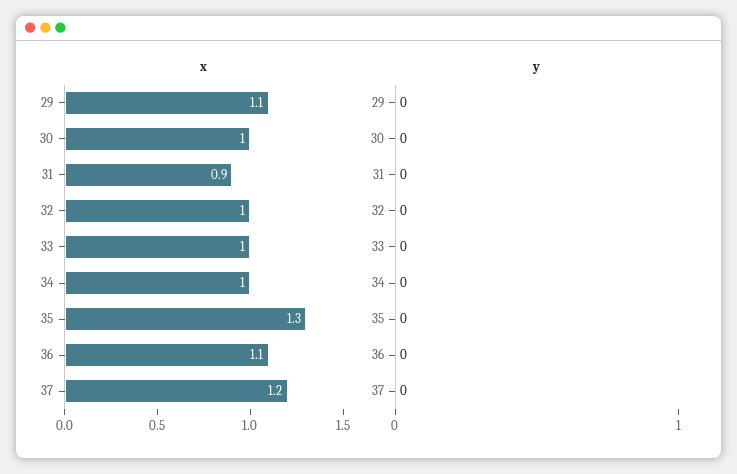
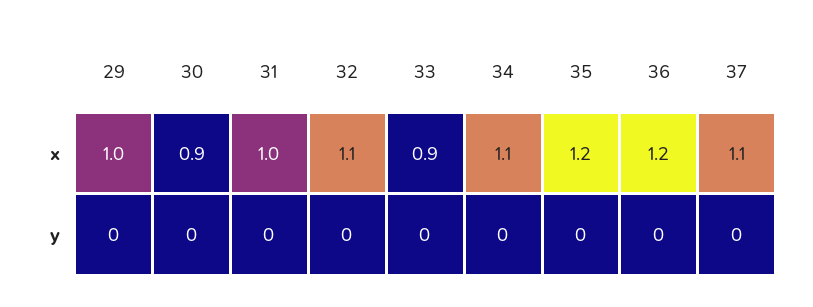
  {
    "x": {
-     "29": 1.1,
+     "29": 1,
-     "30": 1,
+     "30": 0.9,
-     "31": 0.9,
+     "31": 1,
-     "32": 1,
+     "32": 1.1,
-     "33": 1,
+     "33": 0.9,
-     "34": 1,
+     "34": 1.1,
-     "35": 1.3,
+     "35": 1.2,
-     "36": 1.1,
+     "36": 1.2,
-     "37": 1.2
+     "37": 1.1
    },
    "y": {
      "29": 0,
      "30": 0,
      "31": 0,
      "32": 0,
      "33": 0,
      "34": 0,
      "35": 0,
      "36": 0,
      "37": 0
    }
  }

